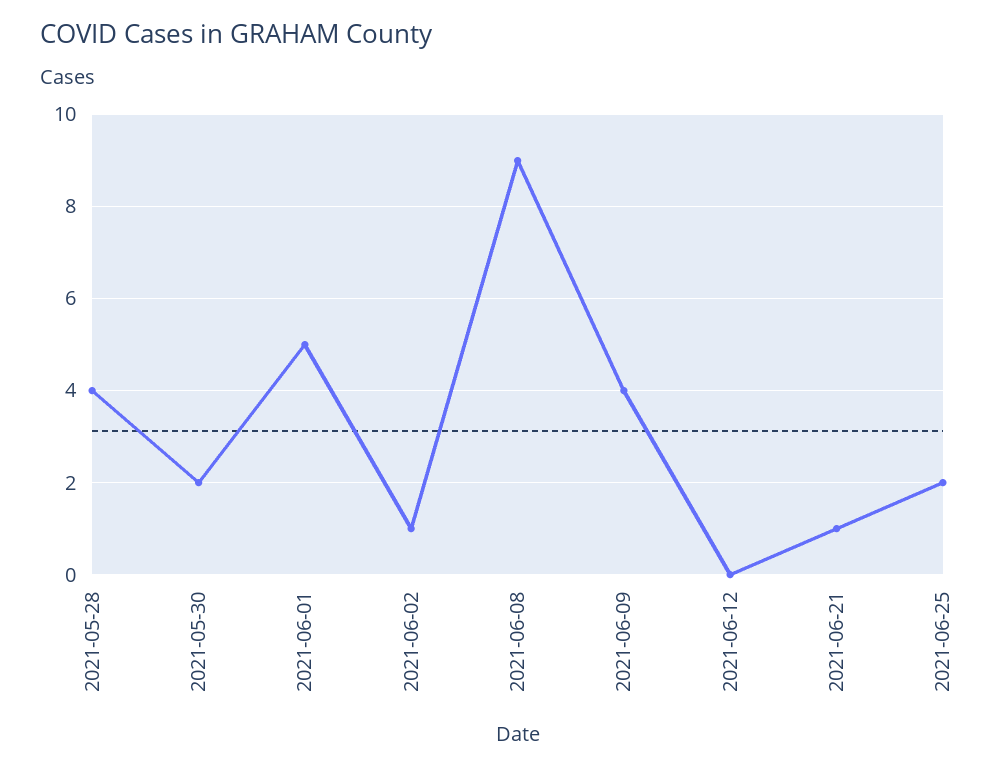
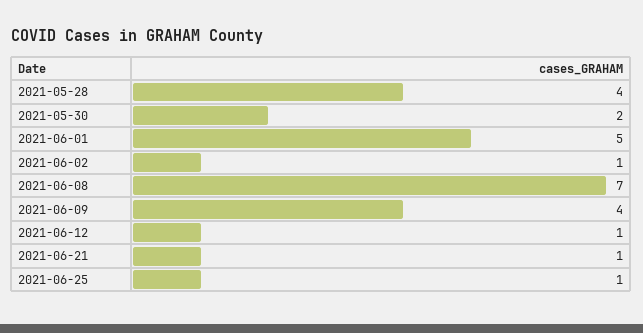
  {
    "2021-05-28": 4,
    "2021-05-30": 2,
    "2021-06-01": 5,
    "2021-06-02": 1,
-   "2021-06-08": 9,
+   "2021-06-08": 7,
    "2021-06-09": 4,
-   "2021-06-12": 0,
+   "2021-06-12": 1,
    "2021-06-21": 1,
-   "2021-06-25": 2
+   "2021-06-25": 1
  }

